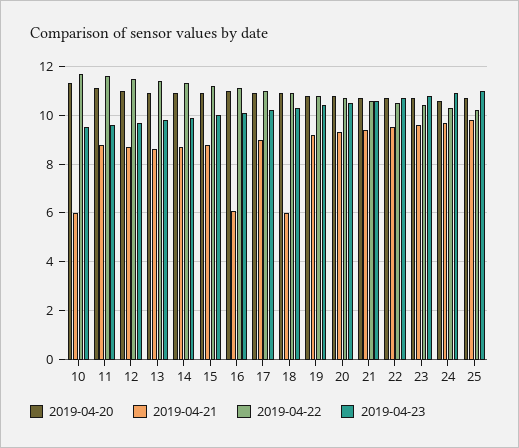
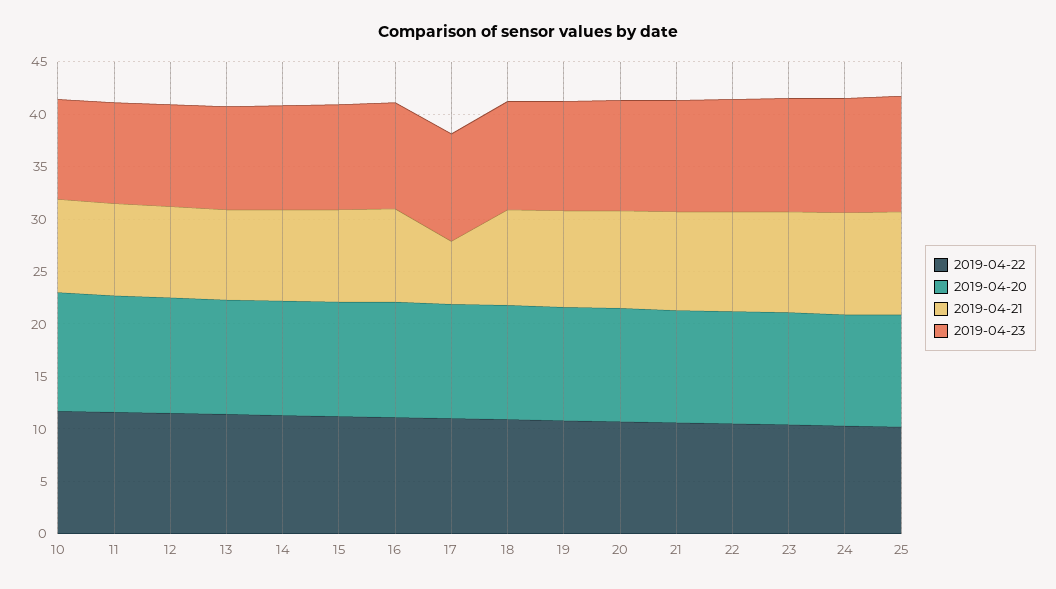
  {
    "2019-04-20": {
      "10": 11.5,
      "11": 11,
      "12": 11,
      "13": 11,
      "14": 11,
      "15": 11,
      "16": 11,
      "17": 11,
      "18": 11,
      "19": 11,
      "20": 11,
      "21": 10.5,
      "22": 10.5,
      "23": 10.5,
      "24": 10.5,
      "25": 10.5
    },
    "2019-04-21": {
-     "10": 6,
+     "10": 9,
      "11": 9,
      "12": 8.5,
      "13": 8.5,
      "14": 8.5,
      "15": 9,
-     "16": 6,
+     "16": 9,
-     "17": 9,
+     "17": 6,
-     "18": 6,
+     "18": 9,
      "19": 9,
      "20": 9.5,
      "21": 9.5,
      "22": 9.5,
      "23": 9.5,
      "24": 9.5,
      "25": 10
    },
    "2019-04-22": {
      "10": 11.5,
      "11": 11.5,
      "12": 11.5,
      "13": 11.5,
      "14": 11.5,
      "15": 11,
      "16": 11,
      "17": 11,
      "18": 11,
      "19": 11,
      "20": 10.5,
      "21": 10.5,
      "22": 10.5,
      "23": 10.5,
      "24": 10.5,
      "25": 10
    },
    "2019-04-23": {
      "10": 9.5,
      "11": 9.5,
      "12": 9.5,
      "13": 10,
      "14": 10,
      "15": 10,
      "16": 10,
      "17": 10,
      "18": 10.5,
      "19": 10.5,
      "20": 10.5,
      "21": 10.5,
      "22": 10.5,
      "23": 11,
      "24": 11,
      "25": 11
    }
  }

